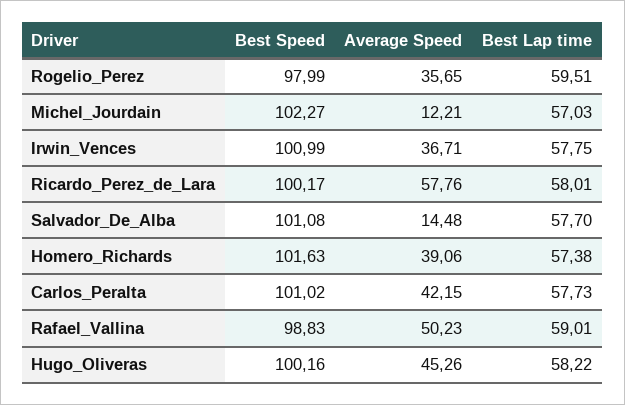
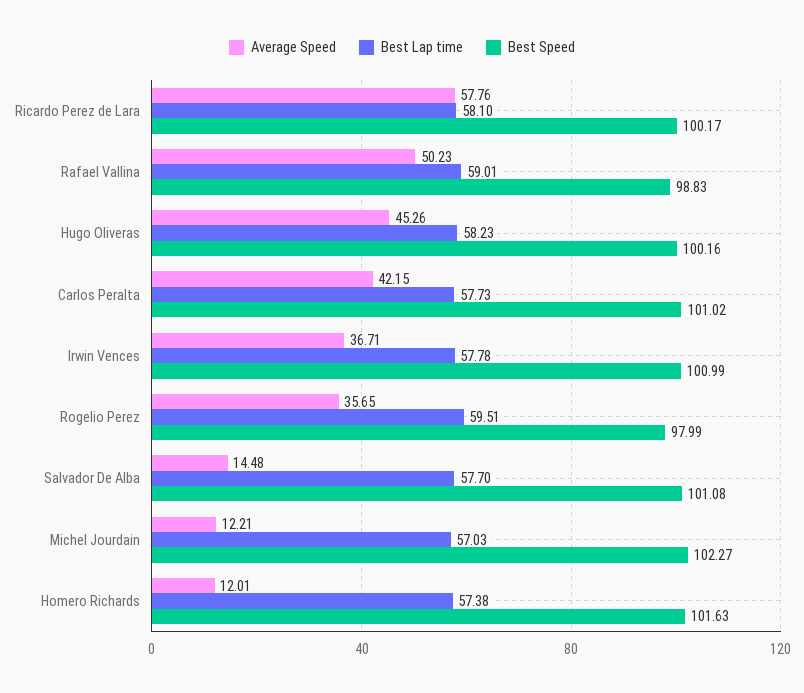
  {
    "Best Speed": {
      "Rogelio_Perez": 97.99,
      "Michel_Jourdain": 102.27,
      "Irwin_Vences": 100.99,
      "Ricardo_Perez_de_Lara": 100.17,
      "Salvador_De_Alba": 101.08,
      "Homero_Richards": 101.63,
      "Carlos_Peralta": 101.02,
      "Rafael_Vallina": 98.83,
      "Hugo_Oliveras": 100.16
    },
    "Average Speed": {
      "Rogelio_Perez": 35.65,
      "Michel_Jourdain": 12.21,
      "Irwin_Vences": 36.71,
      "Ricardo_Perez_de_Lara": 57.76,
      "Salvador_De_Alba": 14.48,
-     "Homero_Richards": 39.06,
+     "Homero_Richards": 12.01,
      "Carlos_Peralta": 42.15,
      "Rafael_Vallina": 50.23,
      "Hugo_Oliveras": 45.26
    },
    "Best Lap time": {
      "Rogelio_Perez": 59.51,
      "Michel_Jourdain": 57.03,
-     "Irwin_Vences": 57.75,
+     "Irwin_Vences": 57.78,
-     "Ricardo_Perez_de_Lara": 58.01,
+     "Ricardo_Perez_de_Lara": 58.1,
      "Salvador_De_Alba": 57.7,
      "Homero_Richards": 57.38,
      "Carlos_Peralta": 57.73,
      "Rafael_Vallina": 59.01,
-     "Hugo_Oliveras": 58.22
+     "Hugo_Oliveras": 58.23
    }
  }

